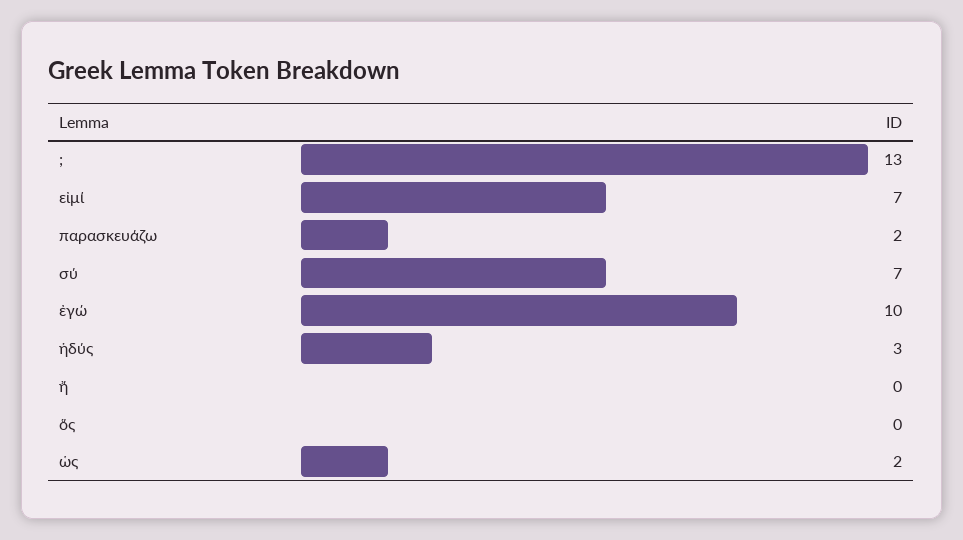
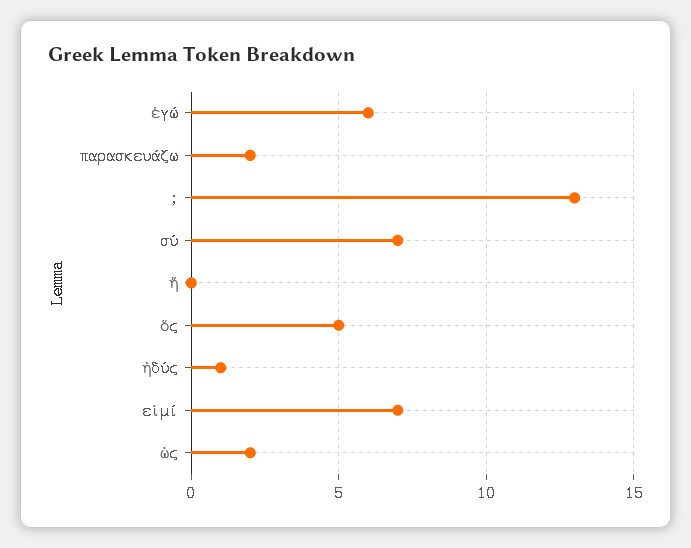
  {
    ";": 13,
    "εἰμί": 7,
    "παρασκευάζω": 2,
    "σύ": 7,
-   "ἐγώ": 10,
+   "ἐγώ": 6,
-   "ἡδύς": 3,
+   "ἡδύς": 1,
    "ἤ": 0,
-   "ὅς": 0,
+   "ὅς": 5,
    "ὡς": 2
  }

